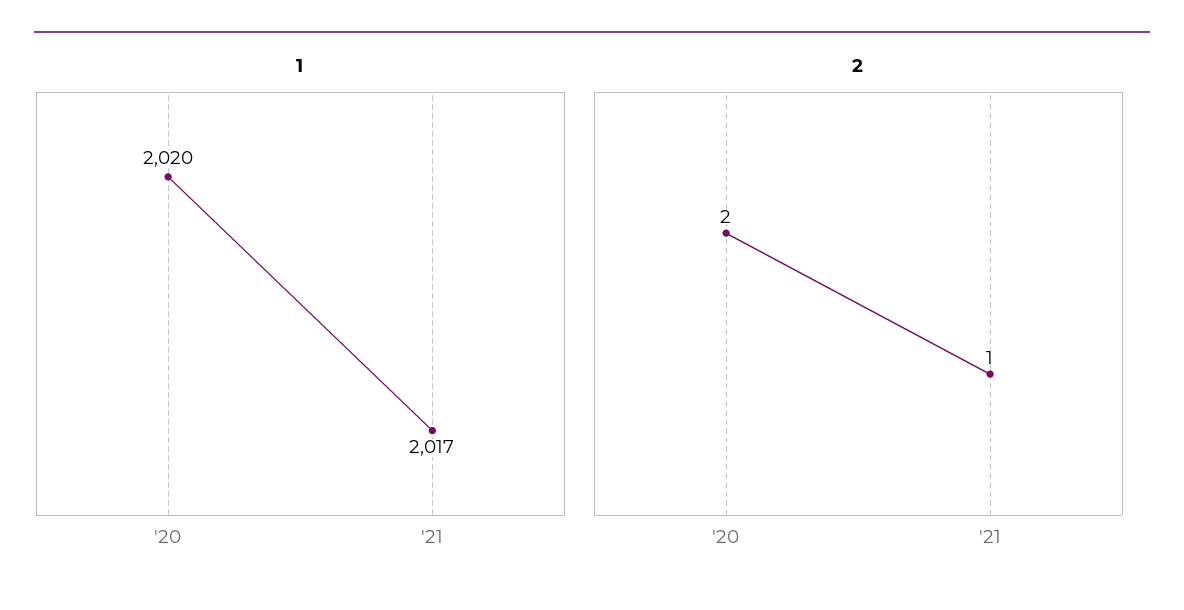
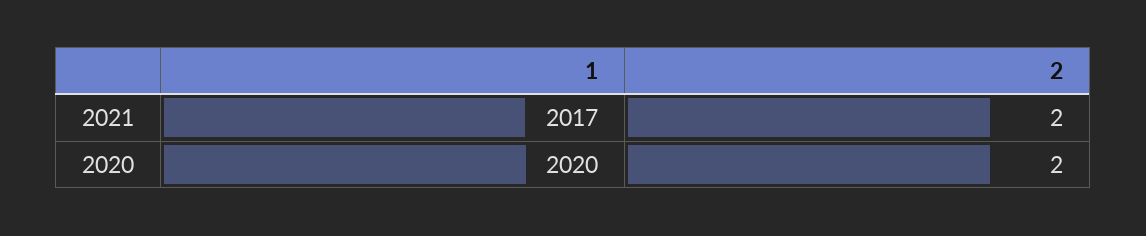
  {
    "1": {
      "'20": 2020,
      "'21": 2017
    },
    "2": {
      "'20": 2,
-     "'21": 1
+     "'21": 2
    }
  }

